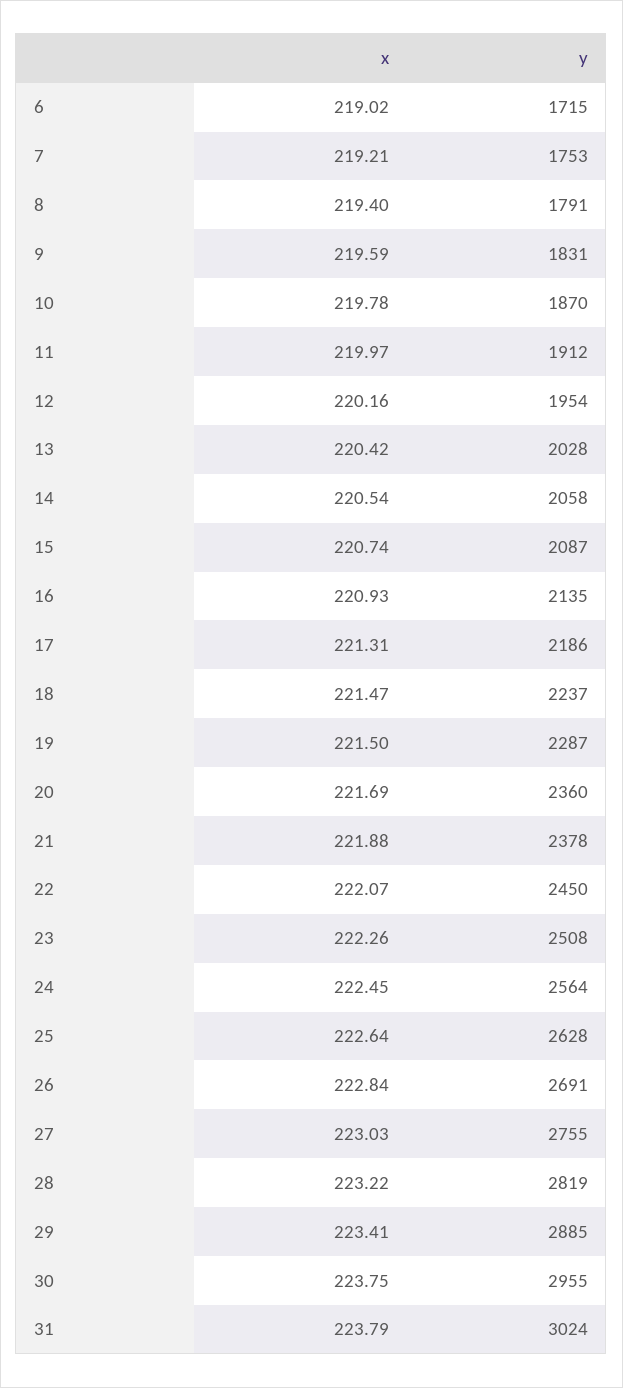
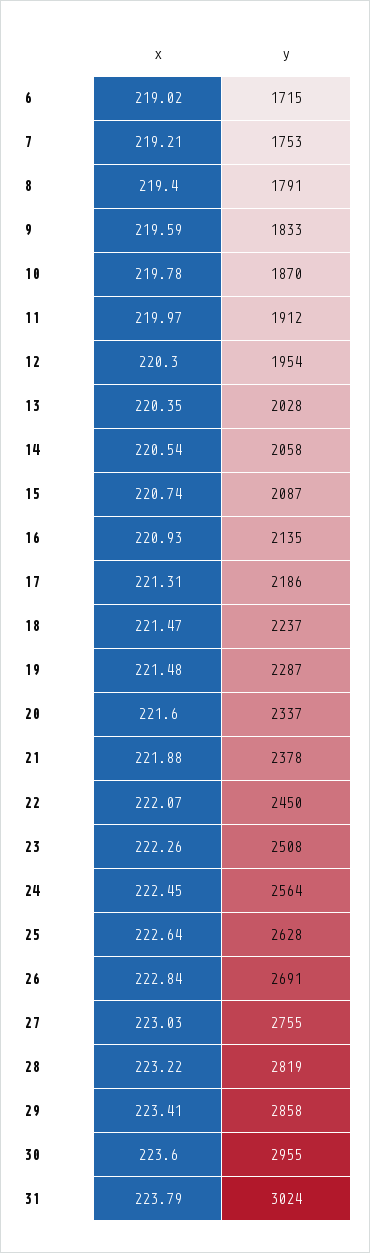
  {
    "x": {
      "6": 219.02,
      "7": 219.21,
      "8": 219.4,
      "9": 219.59,
      "10": 219.78,
      "11": 219.97,
-     "12": 220.16,
+     "12": 220.3,
-     "13": 220.42,
+     "13": 220.35,
      "14": 220.54,
      "15": 220.74,
      "16": 220.93,
      "17": 221.31,
      "18": 221.47,
-     "19": 221.5,
+     "19": 221.48,
-     "20": 221.69,
+     "20": 221.6,
      "21": 221.88,
      "22": 222.07,
      "23": 222.26,
      "24": 222.45,
      "25": 222.64,
      "26": 222.84,
      "27": 223.03,
      "28": 223.22,
      "29": 223.41,
-     "30": 223.75,
+     "30": 223.6,
      "31": 223.79
    },
    "y": {
      "6": 1715,
      "7": 1753,
      "8": 1791,
-     "9": 1831,
+     "9": 1833,
      "10": 1870,
      "11": 1912,
      "12": 1954,
      "13": 2028,
      "14": 2058,
      "15": 2087,
      "16": 2135,
      "17": 2186,
      "18": 2237,
      "19": 2287,
-     "20": 2360,
+     "20": 2337,
      "21": 2378,
      "22": 2450,
      "23": 2508,
      "24": 2564,
      "25": 2628,
      "26": 2691,
      "27": 2755,
      "28": 2819,
-     "29": 2885,
+     "29": 2858,
      "30": 2955,
      "31": 3024
    }
  }

